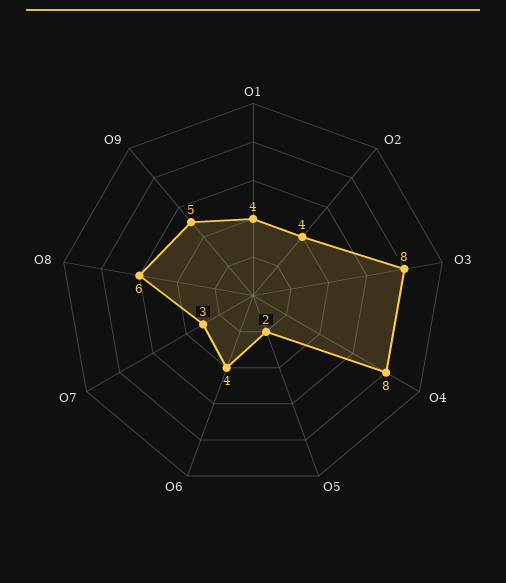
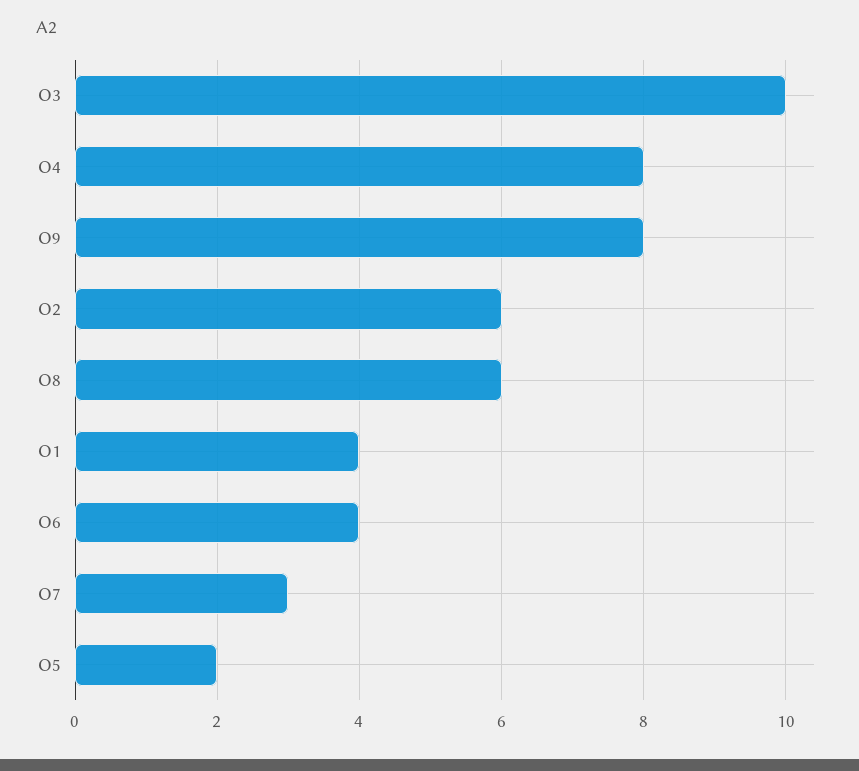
  {
    "O1": 4,
-   "O2": 4,
+   "O2": 6,
-   "O3": 8,
+   "O3": 10,
    "O4": 8,
    "O5": 2,
    "O6": 4,
    "O7": 3,
    "O8": 6,
-   "O9": 5
+   "O9": 8
  }

